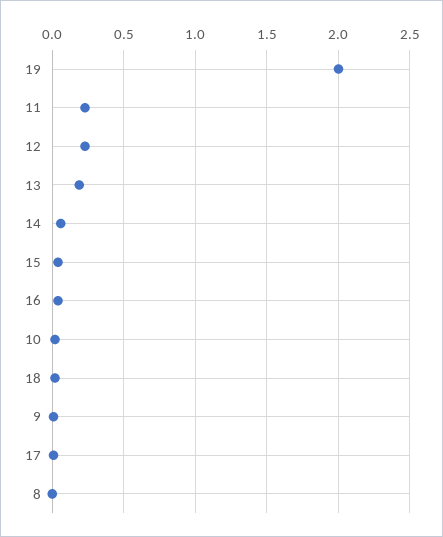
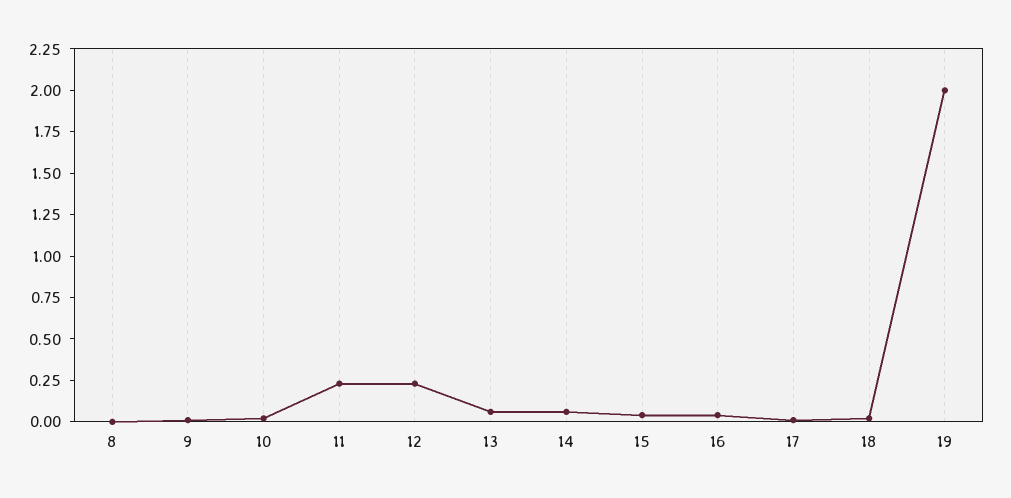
  {
    "19": 2,
    "11": 0.25,
    "12": 0.25,
-   "13": 0.2,
+   "13": 0.05,
    "14": 0.05,
    "15": 0.05,
    "16": 0.05,
    "10": 0,
    "18": 0,
    "9": 0,
    "17": 0,
    "8": 0
  }

